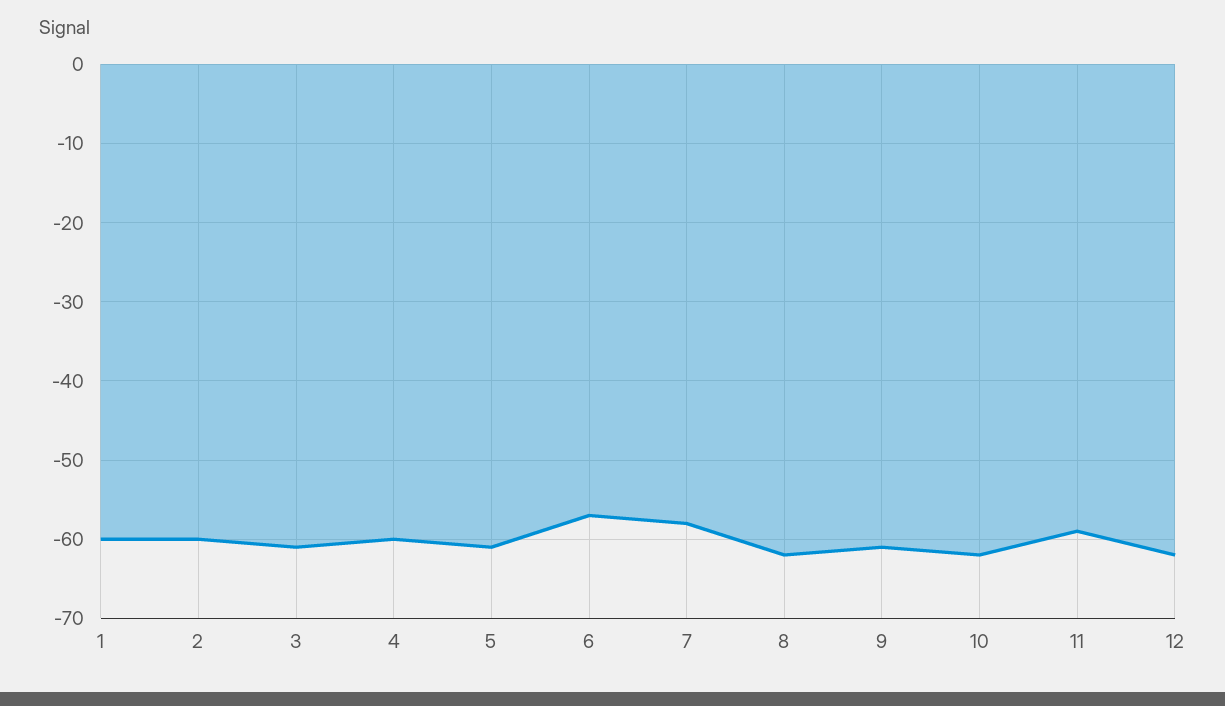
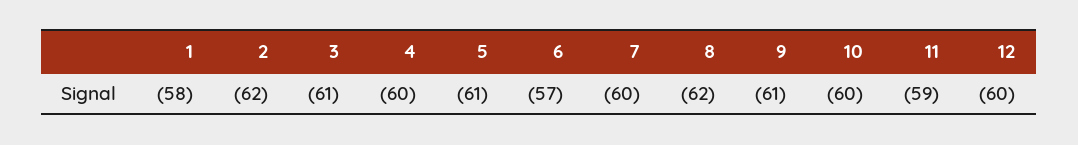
  {
-   "1": -60,
+   "1": -58,
-   "2": -60,
+   "2": -62,
    "3": -61,
    "4": -60,
    "5": -61,
    "6": -57,
-   "7": -58,
+   "7": -60,
    "8": -62,
    "9": -61,
-   "10": -62,
+   "10": -60,
    "11": -59,
-   "12": -62
+   "12": -60
  }

